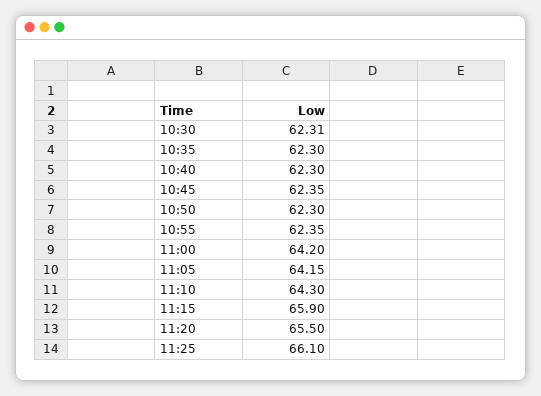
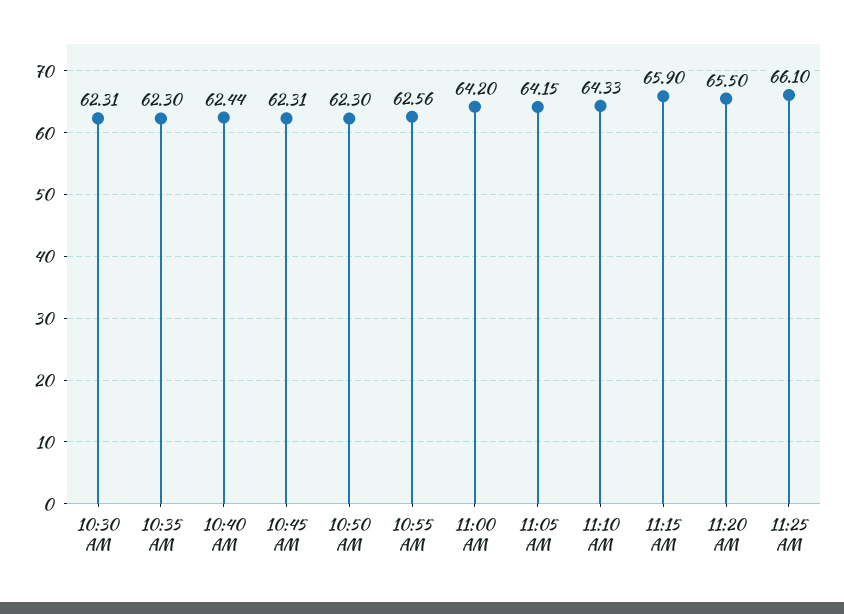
  {
    "10:30": 62.31,
    "10:35": 62.3,
-   "10:40": 62.3,
+   "10:40": 62.44,
-   "10:45": 62.35,
+   "10:45": 62.31,
    "10:50": 62.3,
-   "10:55": 62.35,
+   "10:55": 62.56,
    "11:00": 64.2,
    "11:05": 64.15,
-   "11:10": 64.3,
+   "11:10": 64.33,
    "11:15": 65.9,
    "11:20": 65.5,
    "11:25": 66.1
  }

